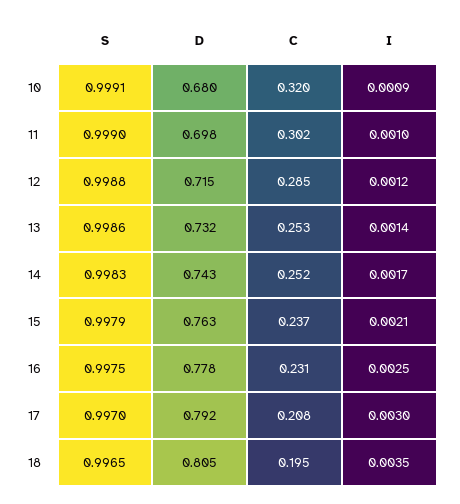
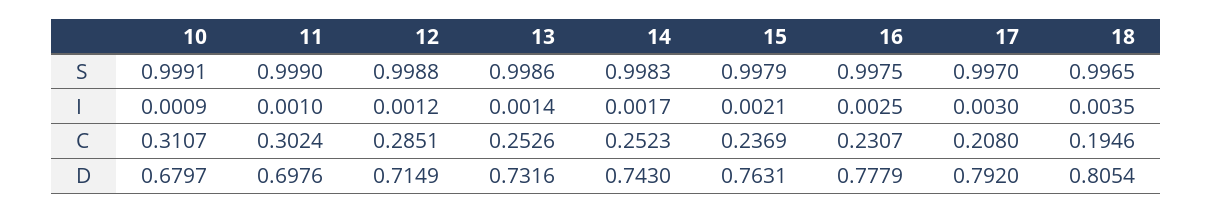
  {
    "S": {
      "10": 0.9991,
      "11": 0.999,
      "12": 0.9988,
      "13": 0.9986,
      "14": 0.9983,
      "15": 0.9979,
      "16": 0.9975,
      "17": 0.997,
      "18": 0.9965
    },
    "D": {
      "10": 0.6797,
      "11": 0.6976,
      "12": 0.7149,
      "13": 0.7316,
      "14": 0.743,
      "15": 0.7631,
      "16": 0.7779,
      "17": 0.792,
      "18": 0.8054
    },
    "C": {
-     "10": 0.32,
+     "10": 0.3107,
      "11": 0.3024,
      "12": 0.2851,
      "13": 0.2526,
      "14": 0.2523,
      "15": 0.2369,
      "16": 0.2307,
      "17": 0.208,
      "18": 0.1946
    },
    "I": {
      "10": 0.0009,
      "11": 0.001,
      "12": 0.0012,
      "13": 0.0014,
      "14": 0.0017,
      "15": 0.0021,
      "16": 0.0025,
      "17": 0.003,
      "18": 0.0035
    }
  }

